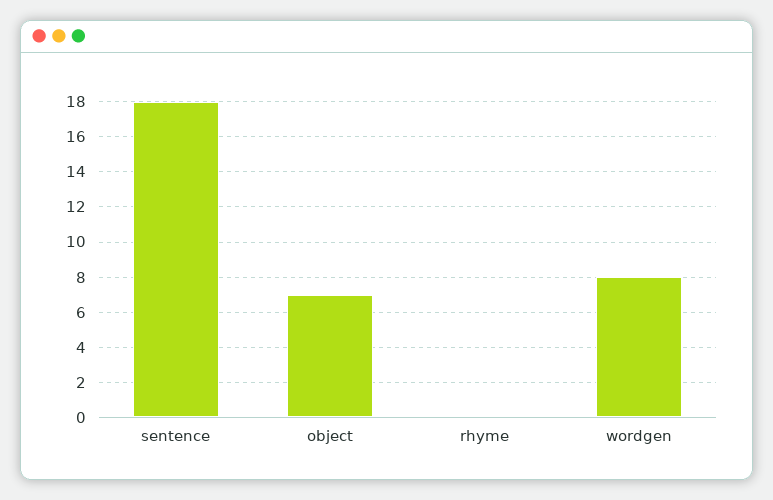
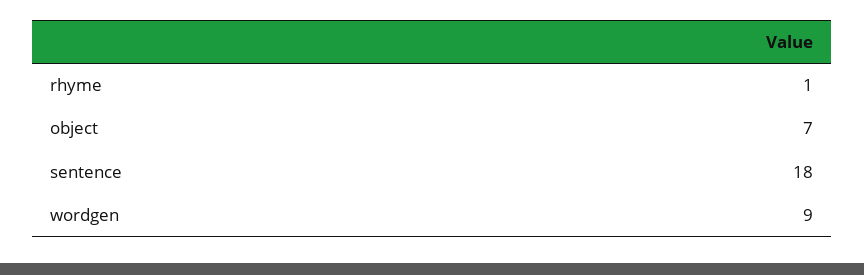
  {
    "sentence": 18,
    "object": 7,
-   "rhyme": 0,
+   "rhyme": 1,
-   "wordgen": 8
+   "wordgen": 9
  }

